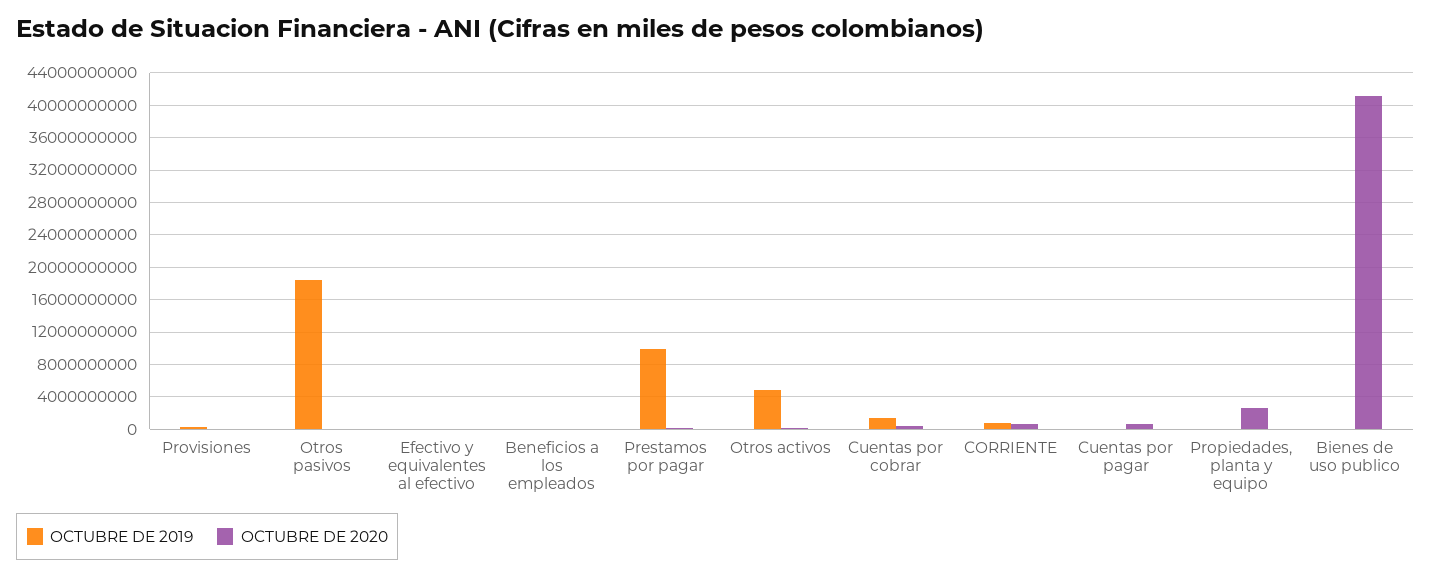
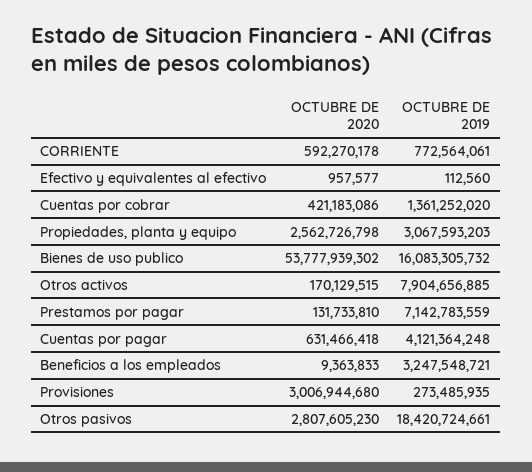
  {
    "OCTUBRE DE 2019": {
      "Provisiones": 273485935,
      "Otros pasivos": 18420724661,
      "Efectivo y equivalentes al efectivo": 112560,
-     "Beneficios a los empleados": 0,
+     "Beneficios a los empleados": 3247548721,
-     "Prestamos por pagar": 10000000000,
+     "Prestamos por pagar": 7142783559,
-     "Otros activos": 5000000000,
+     "Otros activos": 7904656885,
      "Cuentas por cobrar": 1361252020,
      "CORRIENTE": 772564061,
-     "Cuentas por pagar": 0,
+     "Cuentas por pagar": 4121364248,
-     "Propiedades, planta y equipo": 0,
+     "Propiedades, planta y equipo": 3067593203,
-     "Bienes de uso publico": 0
+     "Bienes de uso publico": 16083305732
    },
    "OCTUBRE DE 2020": {
-     "Provisiones": 0,
+     "Provisiones": 3006944680,
-     "Otros pasivos": 0,
+     "Otros pasivos": 2807605230,
      "Efectivo y equivalentes al efectivo": 957577,
      "Beneficios a los empleados": 9363833,
      "Prestamos por pagar": 131733810,
      "Otros activos": 170129515,
      "Cuentas por cobrar": 421183086,
      "CORRIENTE": 592270178,
      "Cuentas por pagar": 631466418,
      "Propiedades, planta y equipo": 2562726798,
-     "Bienes de uso publico": 41000000000
+     "Bienes de uso publico": 53777939302
    }
  }

